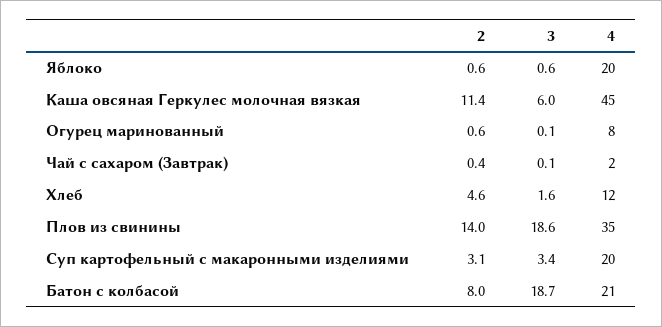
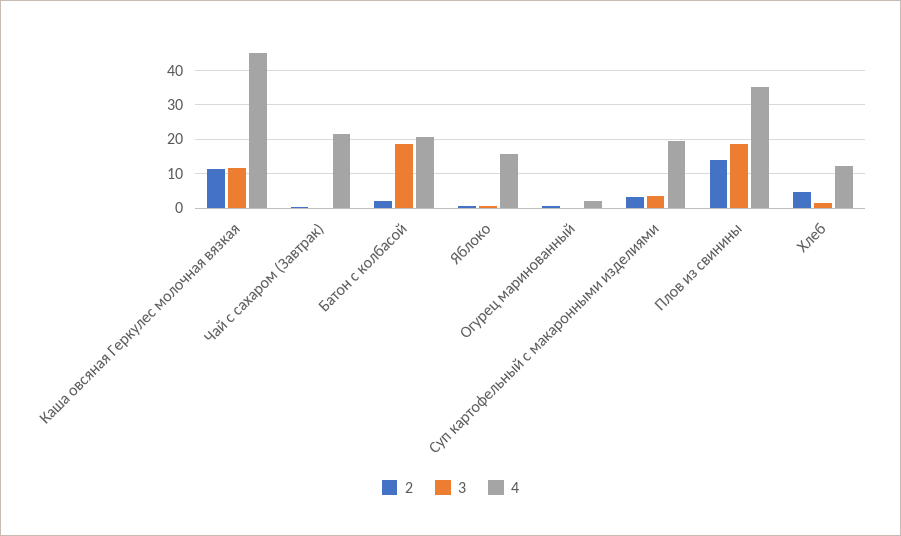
  {
    "2": {
      "Яблоко": 0.6,
      "Каша овсяная Геркулес молочная вязкая": 11.4,
      "Огурец маринованный": 0.6,
      "Чай с сахаром (Завтрак)": 0.4,
      "Хлеб": 4.6,
      "Плов из свинины": 14,
      "Суп картофельный с макаронными изделиями": 3.1,
-     "Батон с колбасой": 8
+     "Батон с колбасой": 2
    },
    "3": {
      "Яблоко": 0.6,
-     "Каша овсяная Геркулес молочная вязкая": 6,
+     "Каша овсяная Геркулес молочная вязкая": 12,
      "Огурец маринованный": 0.1,
      "Чай с сахаром (Завтрак)": 0.1,
      "Хлеб": 1.6,
      "Плов из свинины": 18.6,
      "Суп картофельный с макаронными изделиями": 3.4,
      "Батон с колбасой": 18.7
    },
    "4": {
-     "Яблоко": 20,
+     "Яблоко": 16,
      "Каша овсяная Геркулес молочная вязкая": 45,
-     "Огурец маринованный": 8,
+     "Огурец маринованный": 2,
-     "Чай с сахаром (Завтрак)": 2,
+     "Чай с сахаром (Завтрак)": 22,
      "Хлеб": 12,
      "Плов из свинины": 35,
      "Суп картофельный с макаронными изделиями": 20,
      "Батон с колбасой": 21
    }
  }

